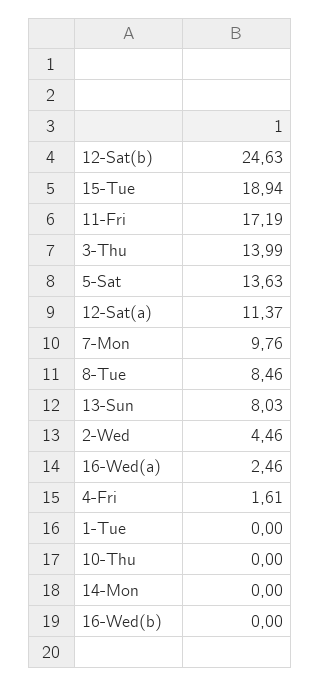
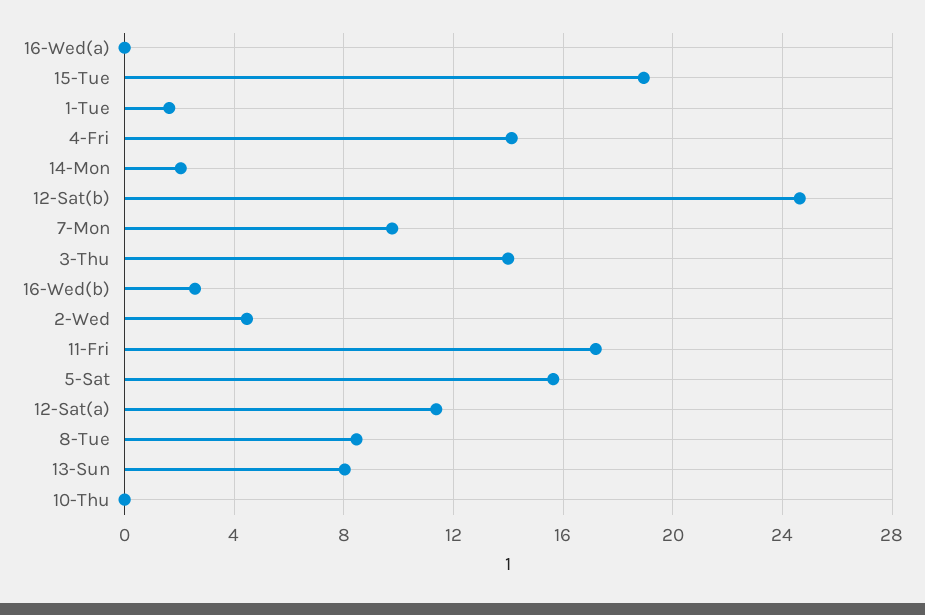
  {
    "12-Sat(b)": 24.63,
    "15-Tue": 18.94,
    "11-Fri": 17.19,
    "3-Thu": 13.99,
-   "5-Sat": 13.63,
+   "5-Sat": 15.5,
    "12-Sat(a)": 11.37,
    "7-Mon": 9.76,
    "8-Tue": 8.46,
    "13-Sun": 8.03,
    "2-Wed": 4.46,
-   "16-Wed(a)": 2.46,
+   "16-Wed(a)": 0,
-   "4-Fri": 1.61,
+   "4-Fri": 14,
-   "1-Tue": 0,
+   "1-Tue": 1.5,
    "10-Thu": 0,
-   "14-Mon": 0,
+   "14-Mon": 2,
-   "16-Wed(b)": 0
+   "16-Wed(b)": 2.5
  }

